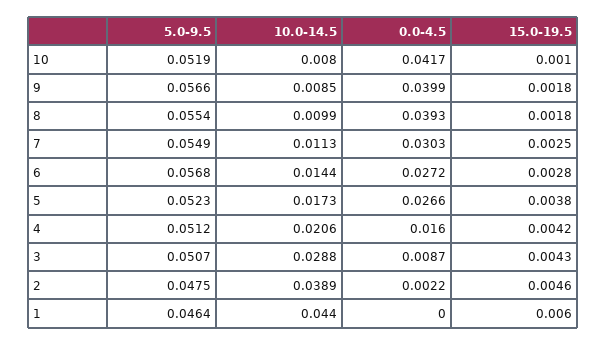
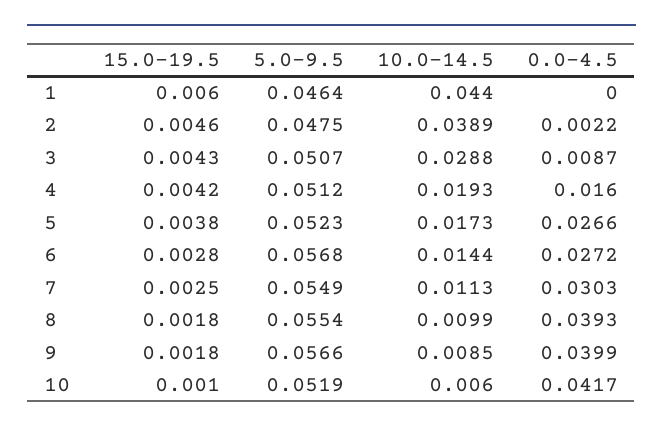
  {
    "5.0-9.5": {
      "10": 0.0519,
      "9": 0.0566,
      "8": 0.0554,
      "7": 0.0549,
      "6": 0.0568,
      "5": 0.0523,
      "4": 0.0512,
      "3": 0.0507,
      "2": 0.0475,
      "1": 0.0464
    },
    "10.0-14.5": {
-     "10": 0.008,
+     "10": 0.006,
      "9": 0.0085,
      "8": 0.0099,
      "7": 0.0113,
      "6": 0.0144,
      "5": 0.0173,
-     "4": 0.0206,
+     "4": 0.0193,
      "3": 0.0288,
      "2": 0.0389,
      "1": 0.044
    },
    "0.0-4.5": {
      "10": 0.0417,
      "9": 0.0399,
      "8": 0.0393,
      "7": 0.0303,
      "6": 0.0272,
      "5": 0.0266,
      "4": 0.016,
      "3": 0.0087,
      "2": 0.0022,
      "1": 0
    },
    "15.0-19.5": {
      "10": 0.001,
      "9": 0.0018,
      "8": 0.0018,
      "7": 0.0025,
      "6": 0.0028,
      "5": 0.0038,
      "4": 0.0042,
      "3": 0.0043,
      "2": 0.0046,
      "1": 0.006
    }
  }

